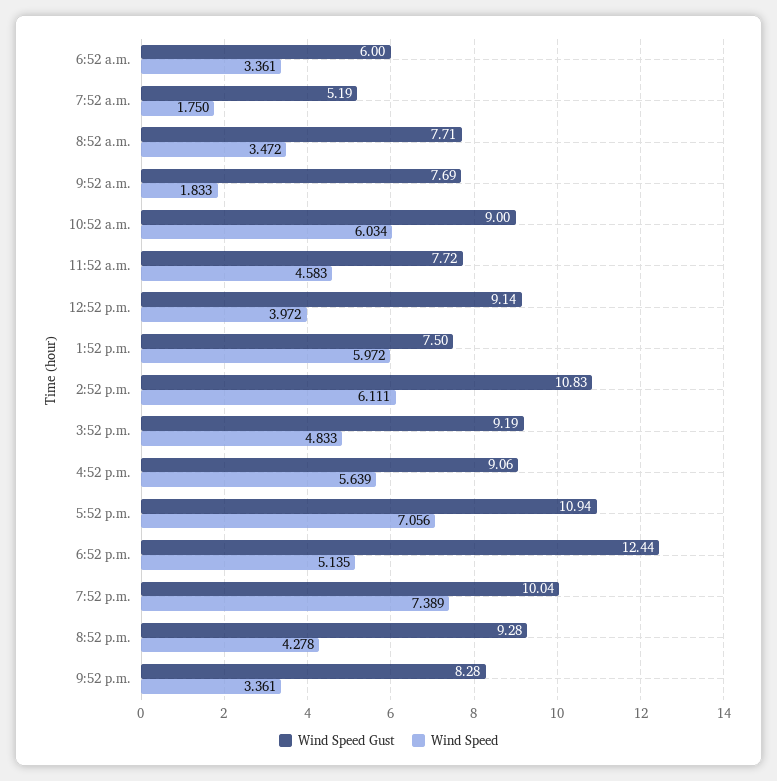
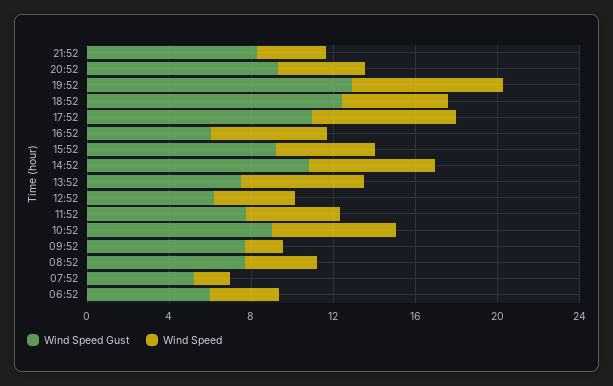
  {
    "Wind Speed Gust": {
      "6:52 a.m.": 6,
      "7:52 a.m.": 5.19,
      "8:52 a.m.": 7.71,
      "9:52 a.m.": 7.69,
      "10:52 a.m.": 9,
      "11:52 a.m.": 7.72,
-     "12:52 p.m.": 9.14,
+     "12:52 p.m.": 6,
      "1:52 p.m.": 7.5,
      "2:52 p.m.": 10.83,
      "3:52 p.m.": 9.19,
-     "4:52 p.m.": 9.06,
+     "4:52 p.m.": 6,
      "5:52 p.m.": 10.94,
      "6:52 p.m.": 12.44,
-     "7:52 p.m.": 10.04,
+     "7:52 p.m.": 13,
      "8:52 p.m.": 9.28,
      "9:52 p.m.": 8.28
    },
    "Wind Speed": {
      "6:52 a.m.": 3.361,
      "7:52 a.m.": 1.75,
      "8:52 a.m.": 3.472,
      "9:52 a.m.": 1.833,
      "10:52 a.m.": 6.034,
      "11:52 a.m.": 4.583,
      "12:52 p.m.": 3.972,
      "1:52 p.m.": 5.972,
      "2:52 p.m.": 6.111,
      "3:52 p.m.": 4.833,
      "4:52 p.m.": 5.639,
      "5:52 p.m.": 7.056,
      "6:52 p.m.": 5.135,
      "7:52 p.m.": 7.389,
      "8:52 p.m.": 4.278,
      "9:52 p.m.": 3.361
    }
  }

